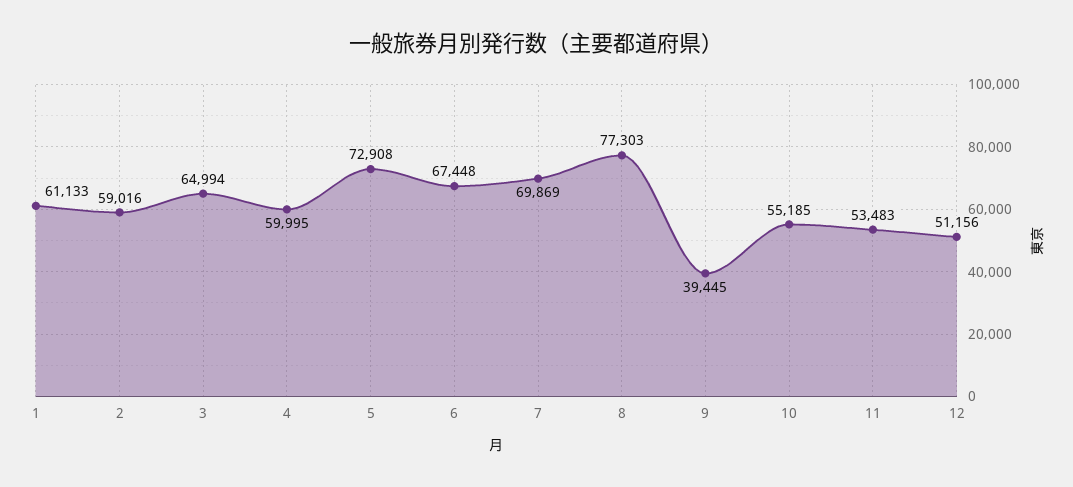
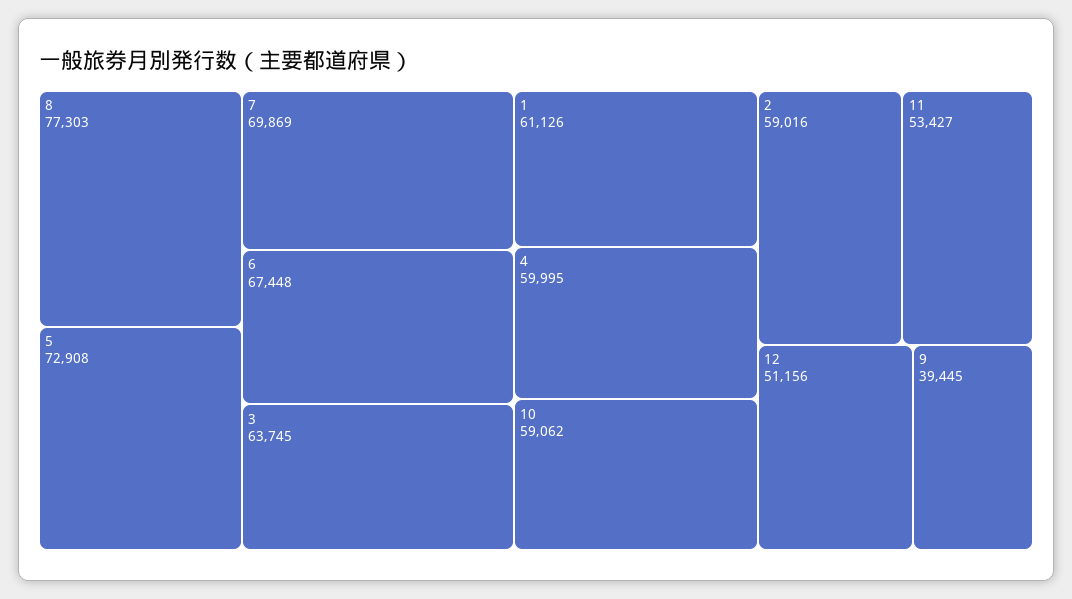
  {
-   "1": 61133,
+   "1": 61126,
    "2": 59016,
-   "3": 64994,
+   "3": 63745,
    "4": 59995,
    "5": 72908,
    "6": 67448,
    "7": 69869,
    "8": 77303,
    "9": 39445,
-   "10": 55185,
+   "10": 59062,
-   "11": 53483,
+   "11": 53427,
    "12": 51156
  }

